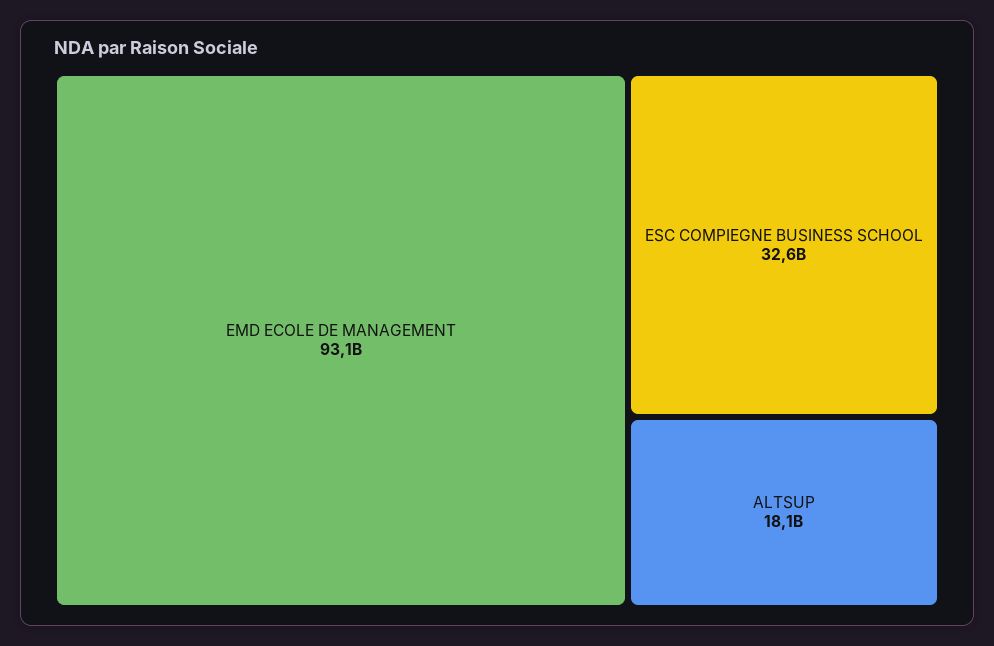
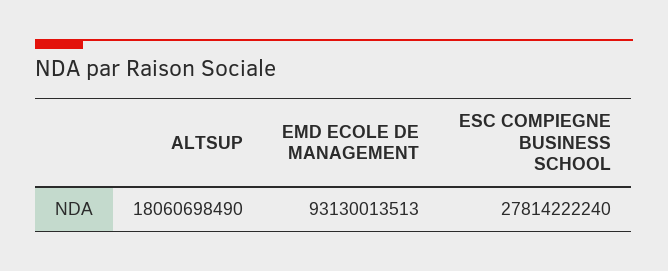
  {
    "EMD ECOLE DE MANAGEMENT": 93130013513,
-   "ESC COMPIEGNE BUSINESS SCHOOL": 32600000000,
+   "ESC COMPIEGNE BUSINESS SCHOOL": 27814222240,
    "ALTSUP": 18060698490
  }

